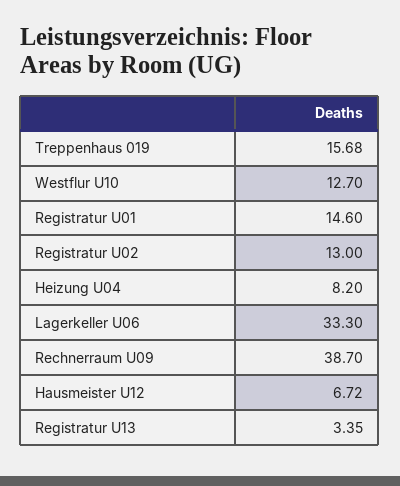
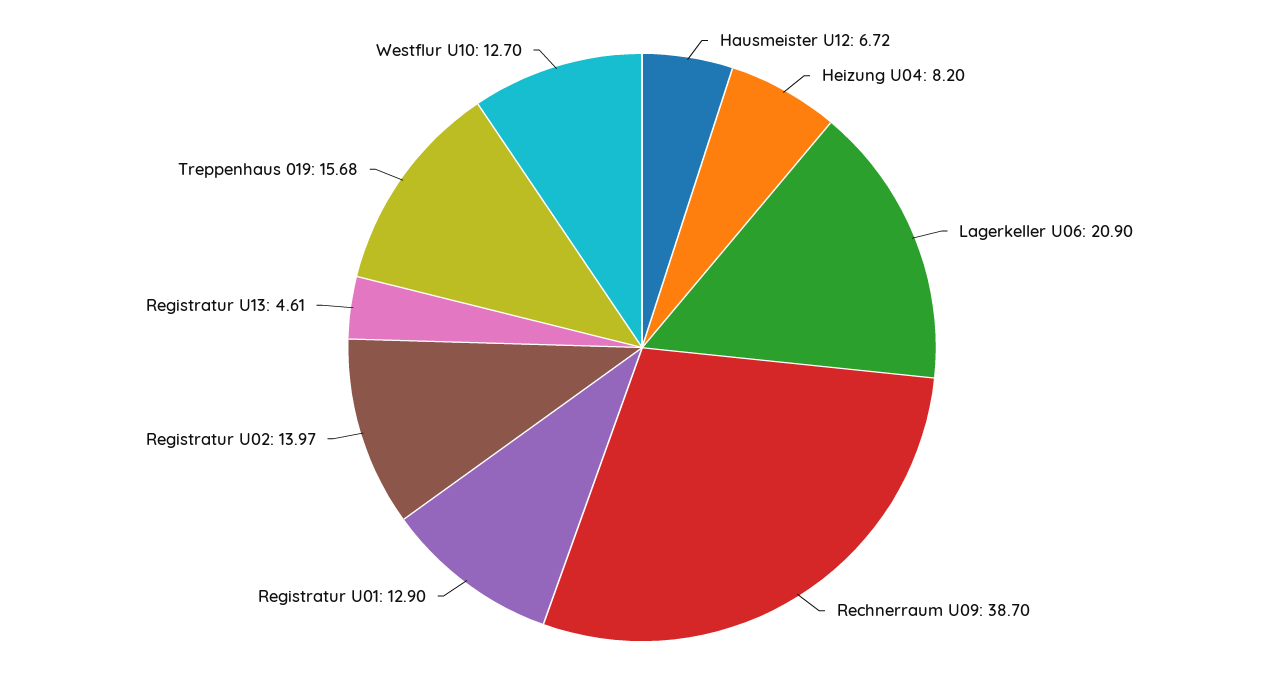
  {
    "Treppenhaus 019": 15.68,
    "Westflur U10": 12.7,
-   "Registratur U01": 14.6,
+   "Registratur U01": 12.9,
-   "Registratur U02": 13,
+   "Registratur U02": 13.97,
    "Heizung U04": 8.2,
-   "Lagerkeller U06": 33.3,
+   "Lagerkeller U06": 20.9,
    "Rechnerraum U09": 38.7,
    "Hausmeister U12": 6.72,
-   "Registratur U13": 3.35
+   "Registratur U13": 4.61
  }

